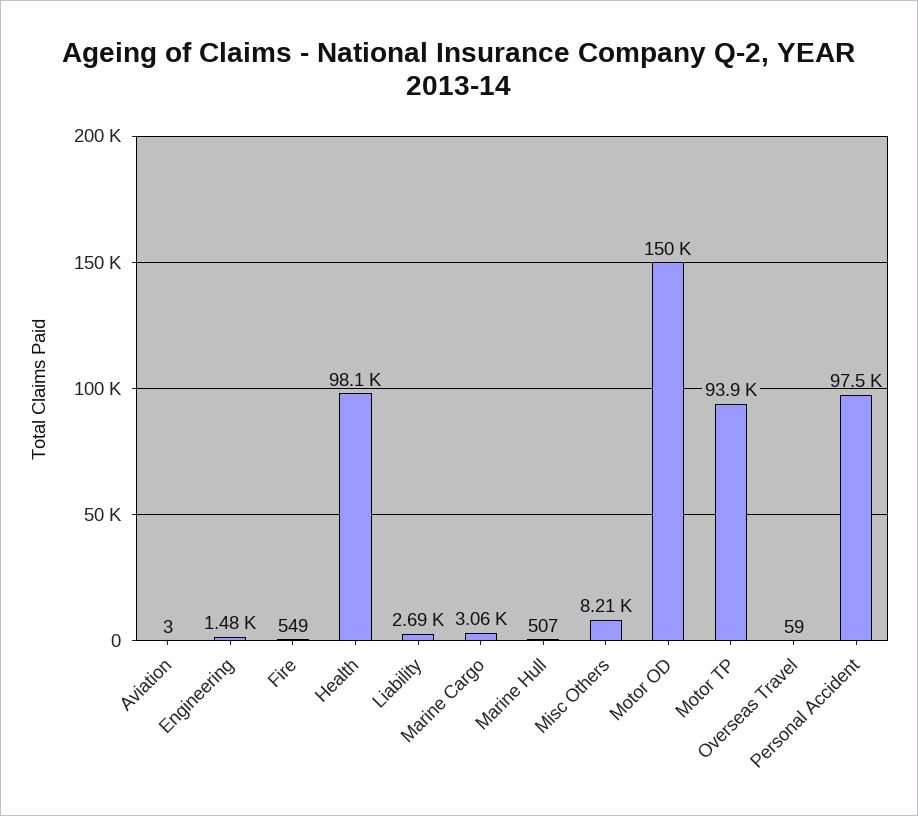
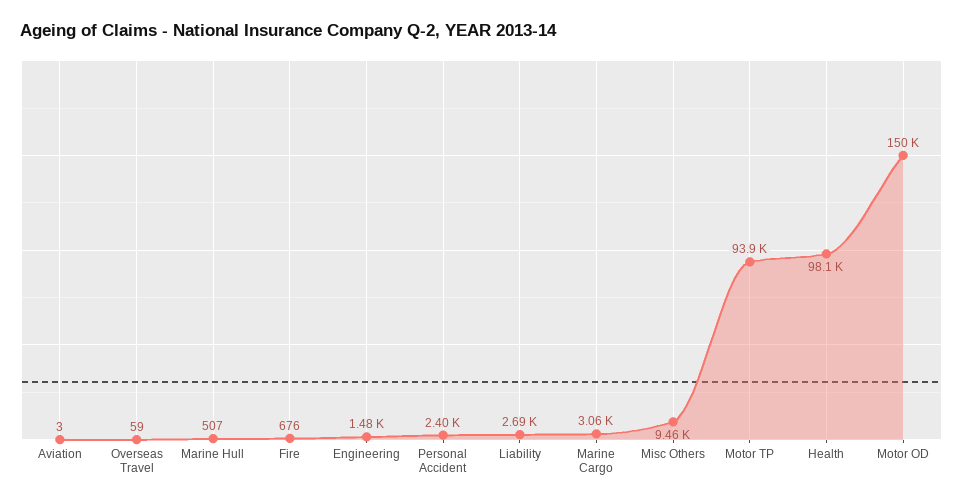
  {
    "Aviation": 3,
    "Engineering": 1480,
-   "Fire": 549,
+   "Fire": 676,
    "Health": 98100,
    "Liability": 2690,
    "Marine Cargo": 3060,
    "Marine Hull": 507,
-   "Misc Others": 8210,
+   "Misc Others": 9460,
    "Motor OD": 150000,
    "Motor TP": 93900,
    "Overseas Travel": 59,
-   "Personal Accident": 97500
+   "Personal Accident": 2400
  }

